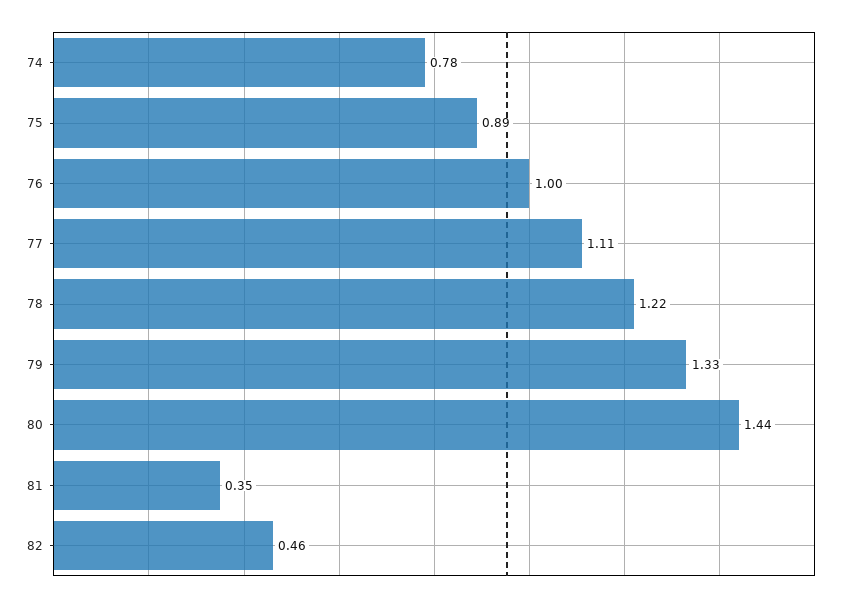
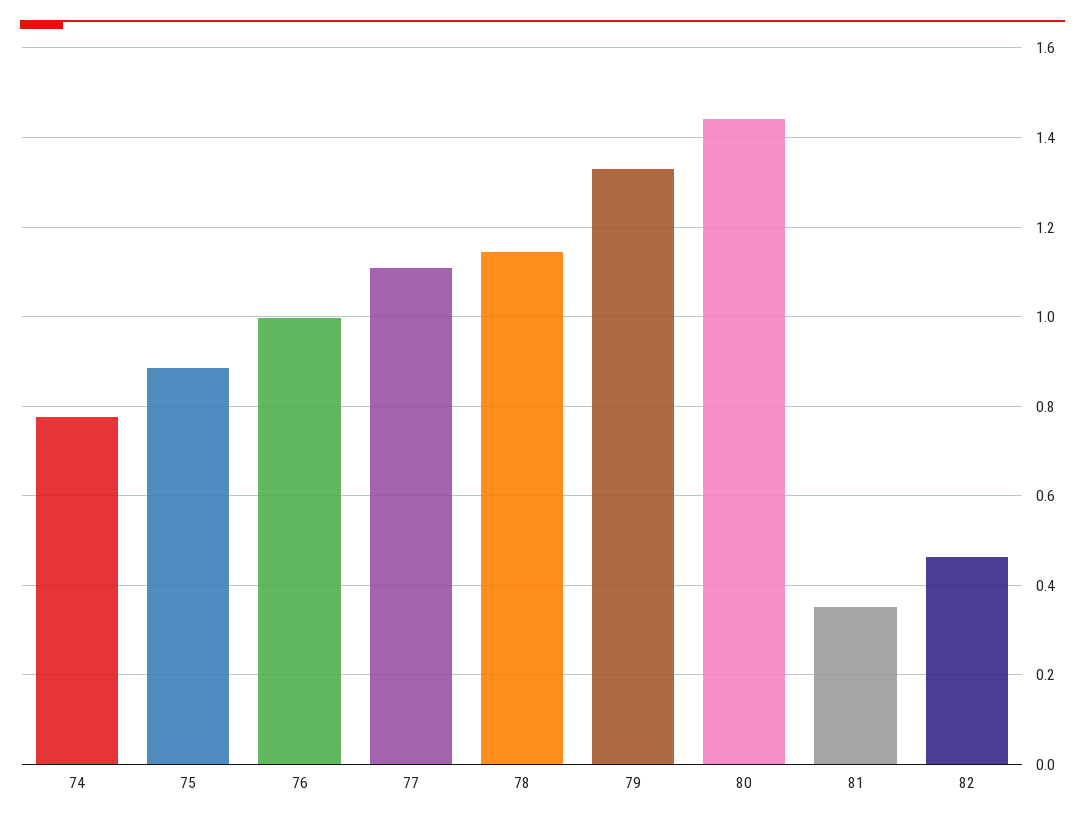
  {
    "74": 0.78,
    "75": 0.89,
    "76": 1,
    "77": 1.11,
-   "78": 1.22,
+   "78": 1.14,
    "79": 1.33,
    "80": 1.44,
    "81": 0.35,
    "82": 0.46
  }

